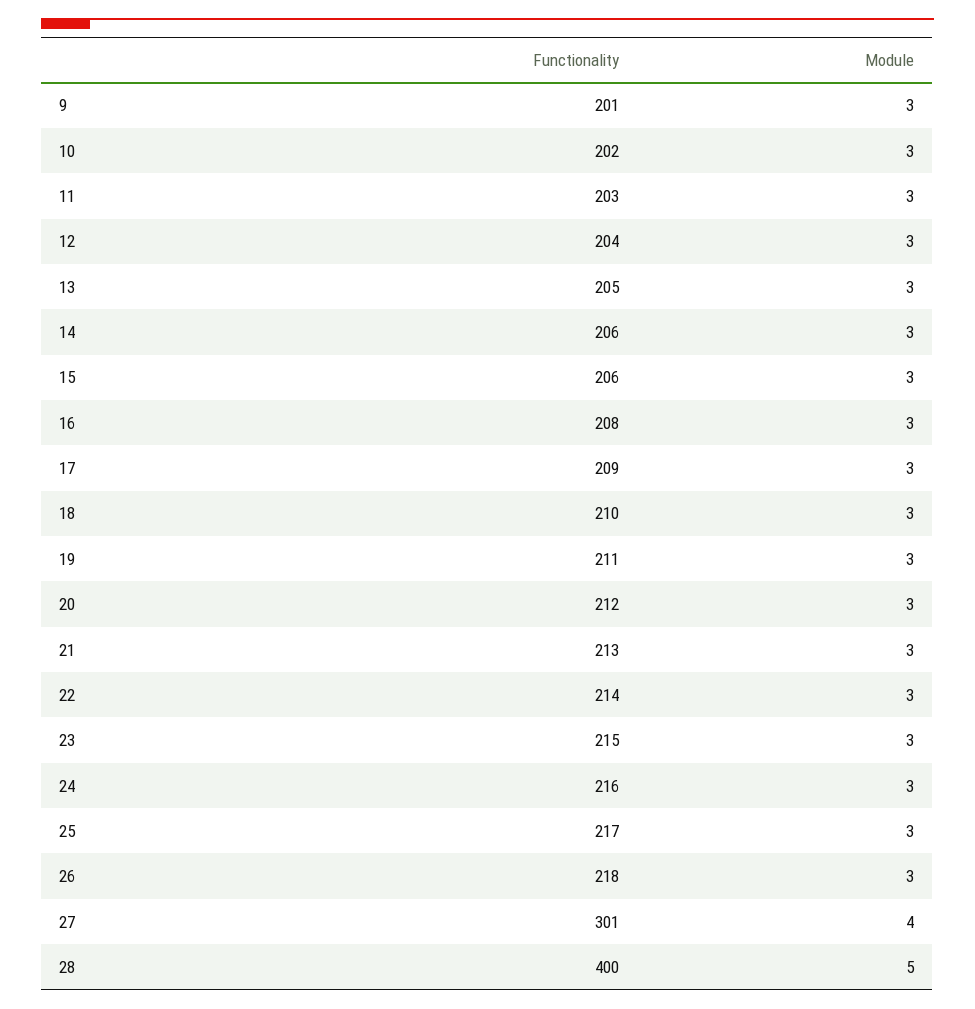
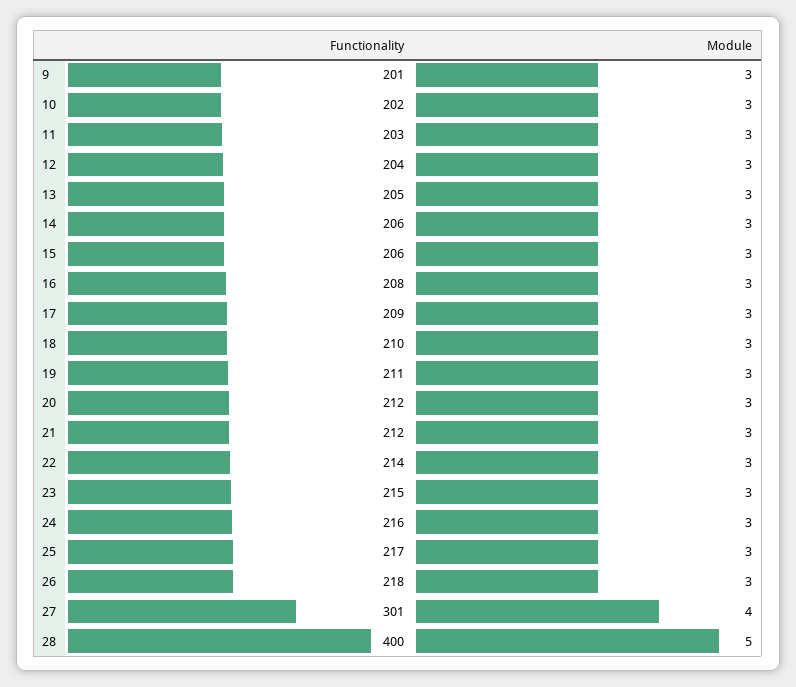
  {
    "Functionality": {
      "9": 201,
      "10": 202,
      "11": 203,
      "12": 204,
      "13": 205,
      "14": 206,
      "15": 206,
      "16": 208,
      "17": 209,
      "18": 210,
      "19": 211,
      "20": 212,
-     "21": 213,
+     "21": 212,
      "22": 214,
      "23": 215,
      "24": 216,
      "25": 217,
      "26": 218,
      "27": 301,
      "28": 400
    },
    "Module": {
      "9": 3,
      "10": 3,
      "11": 3,
      "12": 3,
      "13": 3,
      "14": 3,
      "15": 3,
      "16": 3,
      "17": 3,
      "18": 3,
      "19": 3,
      "20": 3,
      "21": 3,
      "22": 3,
      "23": 3,
      "24": 3,
      "25": 3,
      "26": 3,
      "27": 4,
      "28": 5
    }
  }

